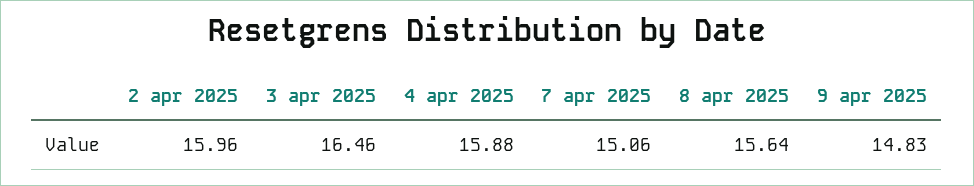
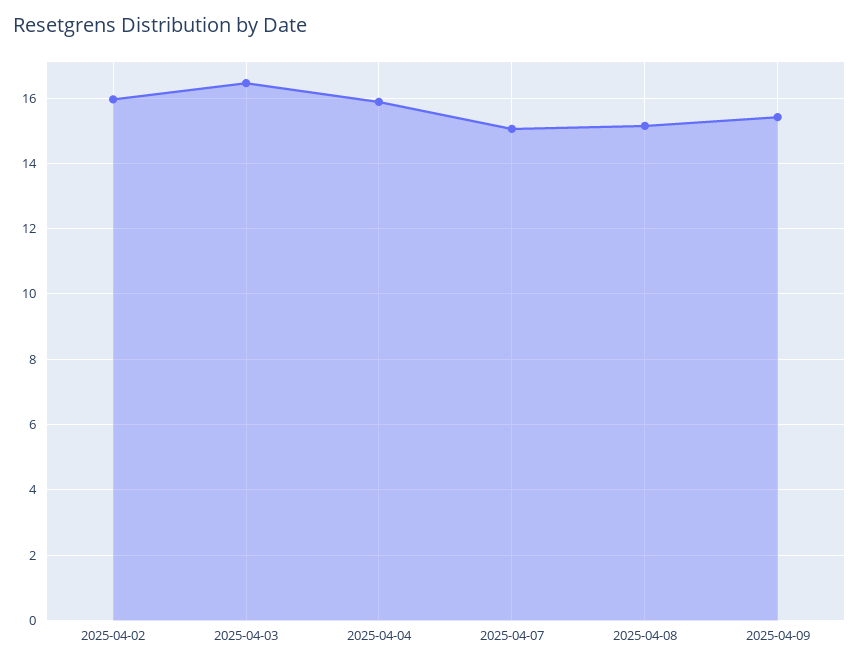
  {
    "2 apr 2025": 15.96,
    "3 apr 2025": 16.46,
    "4 apr 2025": 15.88,
    "7 apr 2025": 15.06,
-   "8 apr 2025": 15.64,
+   "8 apr 2025": 15.2,
-   "9 apr 2025": 14.83
+   "9 apr 2025": 15.4
  }

